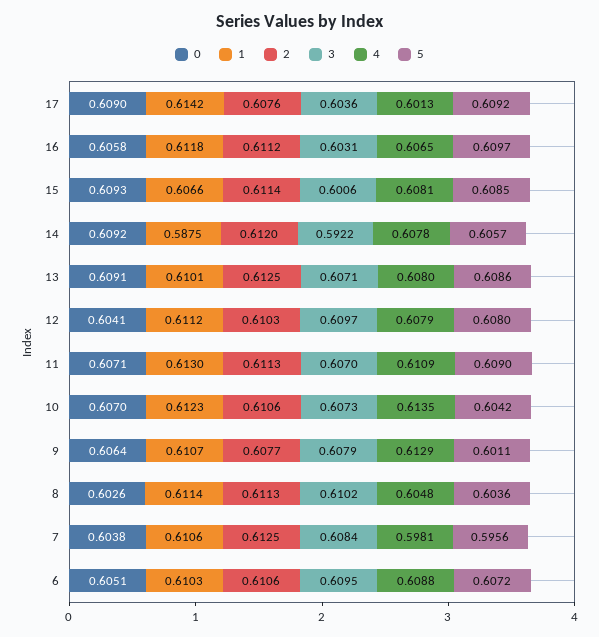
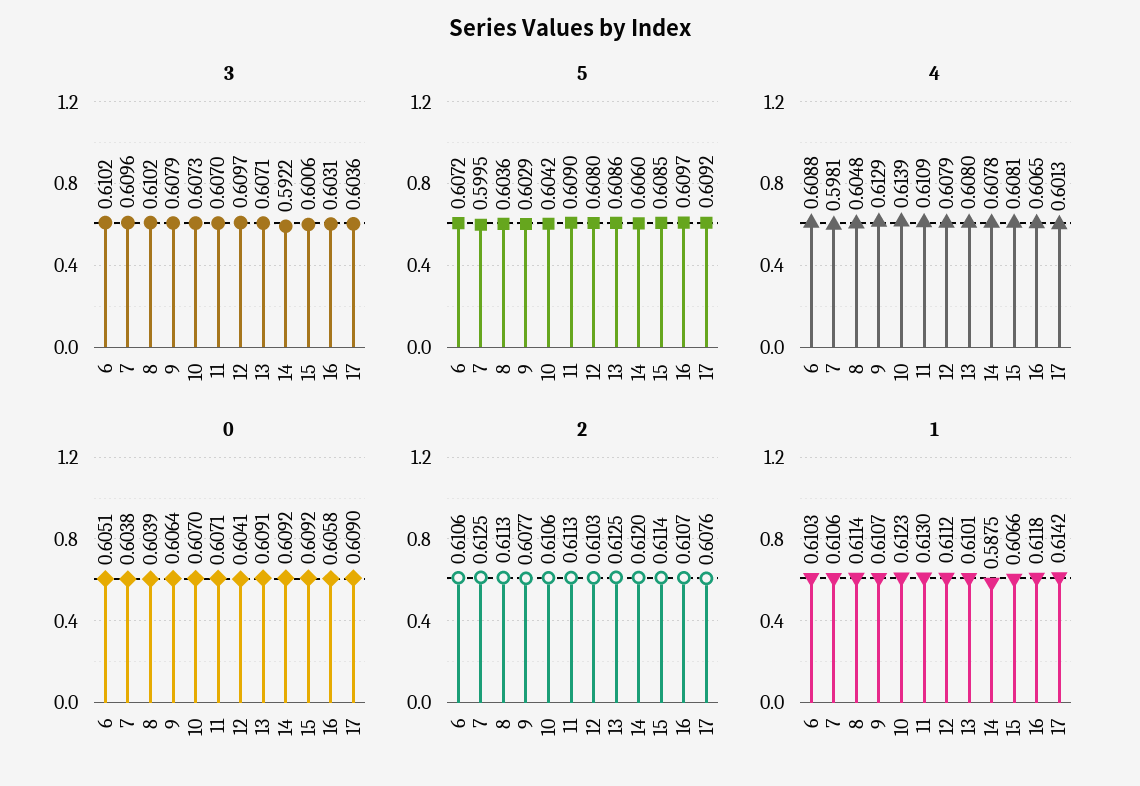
  {
    "0": {
      "17": 0.609,
      "16": 0.6058,
-     "15": 0.6093,
+     "15": 0.6092,
      "14": 0.6092,
      "13": 0.6091,
      "12": 0.6041,
      "11": 0.6071,
      "10": 0.607,
      "9": 0.6064,
-     "8": 0.6026,
+     "8": 0.6039,
      "7": 0.6038,
      "6": 0.6051
    },
    "1": {
      "17": 0.6142,
      "16": 0.6118,
      "15": 0.6066,
      "14": 0.5875,
      "13": 0.6101,
      "12": 0.6112,
      "11": 0.613,
      "10": 0.6123,
      "9": 0.6107,
      "8": 0.6114,
      "7": 0.6106,
      "6": 0.6103
    },
    "2": {
      "17": 0.6076,
-     "16": 0.6112,
+     "16": 0.6107,
      "15": 0.6114,
      "14": 0.612,
      "13": 0.6125,
      "12": 0.6103,
      "11": 0.6113,
      "10": 0.6106,
      "9": 0.6077,
      "8": 0.6113,
      "7": 0.6125,
      "6": 0.6106
    },
    "3": {
      "17": 0.6036,
      "16": 0.6031,
      "15": 0.6006,
      "14": 0.5922,
      "13": 0.6071,
      "12": 0.6097,
      "11": 0.607,
      "10": 0.6073,
      "9": 0.6079,
      "8": 0.6102,
-     "7": 0.6084,
+     "7": 0.6096,
-     "6": 0.6095
+     "6": 0.6102
    },
    "4": {
      "17": 0.6013,
      "16": 0.6065,
      "15": 0.6081,
      "14": 0.6078,
      "13": 0.608,
      "12": 0.6079,
      "11": 0.6109,
-     "10": 0.6135,
+     "10": 0.6139,
      "9": 0.6129,
      "8": 0.6048,
      "7": 0.5981,
      "6": 0.6088
    },
    "5": {
      "17": 0.6092,
      "16": 0.6097,
      "15": 0.6085,
-     "14": 0.6057,
+     "14": 0.606,
      "13": 0.6086,
      "12": 0.608,
      "11": 0.609,
      "10": 0.6042,
-     "9": 0.6011,
+     "9": 0.6029,
      "8": 0.6036,
-     "7": 0.5956,
+     "7": 0.5995,
      "6": 0.6072
    }
  }

